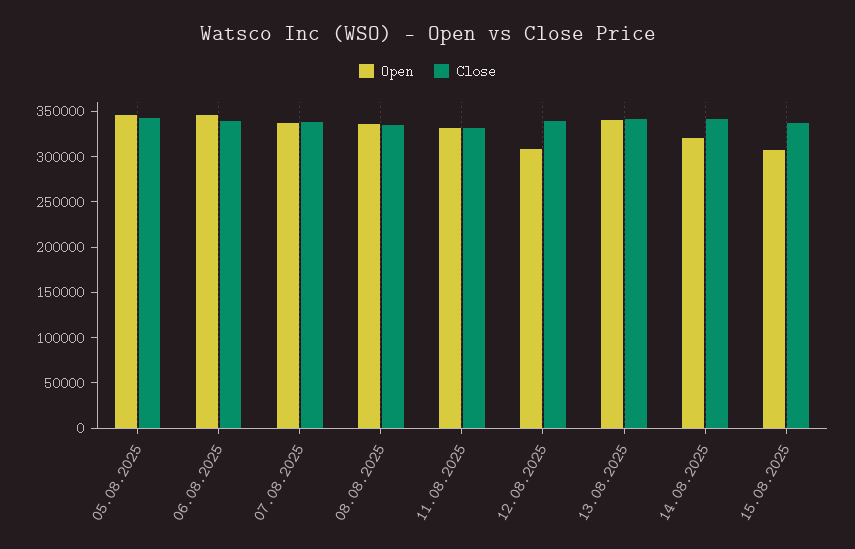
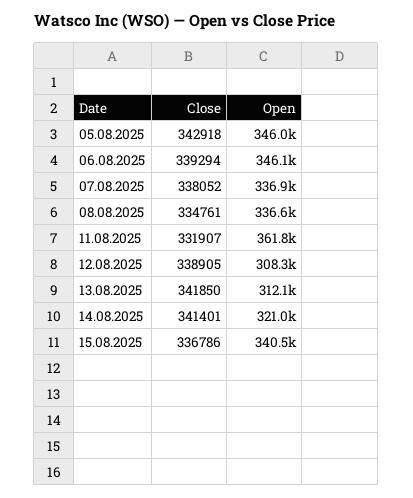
  {
    "Open": {
      "05.08.2025": 346000,
      "06.08.2025": 346100,
      "07.08.2025": 336900,
      "08.08.2025": 336600,
-     "11.08.2025": 330000,
+     "11.08.2025": 361800,
      "12.08.2025": 308300,
-     "13.08.2025": 340000,
+     "13.08.2025": 312100,
      "14.08.2025": 321000,
-     "15.08.2025": 310000
+     "15.08.2025": 340500
    },
    "Close": {
      "05.08.2025": 342918,
      "06.08.2025": 339294,
      "07.08.2025": 338052,
      "08.08.2025": 334761,
      "11.08.2025": 331907,
      "12.08.2025": 338905,
      "13.08.2025": 341850,
      "14.08.2025": 341401,
      "15.08.2025": 336786
    }
  }

